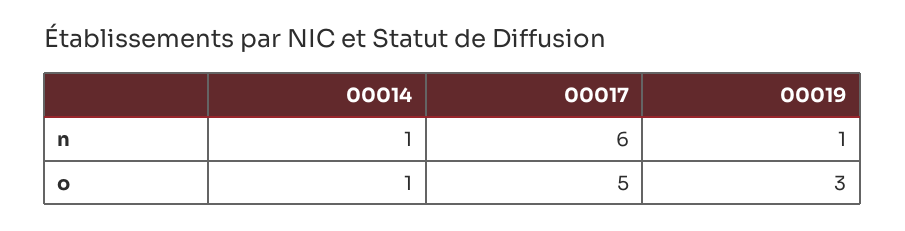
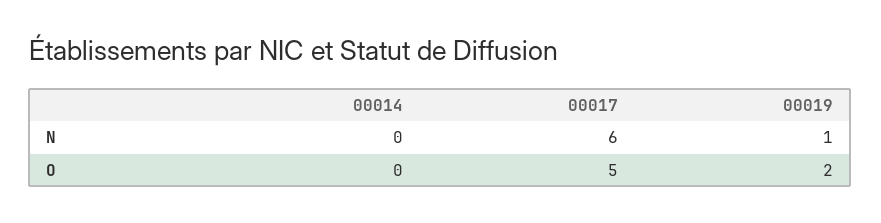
  {
    "00014": {
-     "n": 1,
+     "n": 0,
-     "o": 1
+     "o": 0
    },
    "00017": {
      "n": 6,
      "o": 5
    },
    "00019": {
      "n": 1,
-     "o": 3
+     "o": 2
    }
  }

